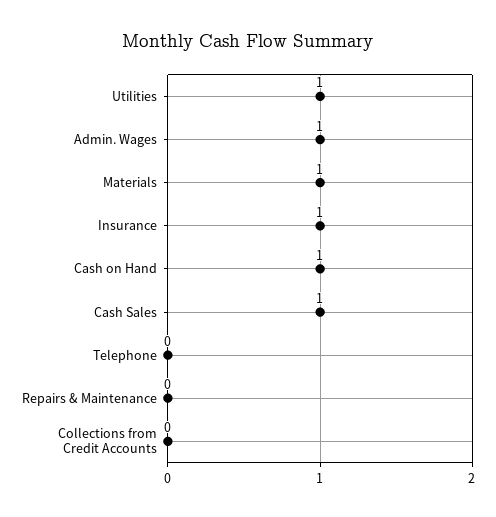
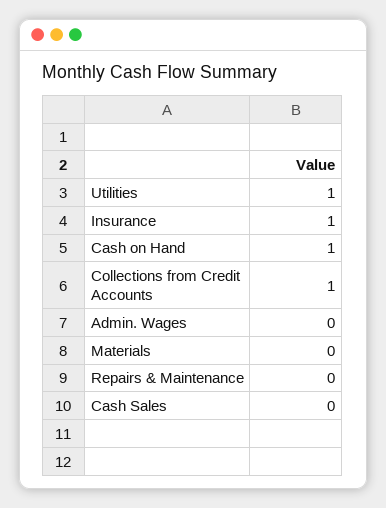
  {
    "Utilities": 1,
-   "Admin. Wages": 1,
+   "Admin. Wages": 0,
-   "Materials": 1,
+   "Materials": 0,
    "Insurance": 1,
    "Cash on Hand": 1,
-   "Cash Sales": 1,
+   "Cash Sales": 0,
-   "Telephone": 0,
    "Repairs & Maintenance": 0,
-   "Collections from Credit Accounts": 0
+   "Collections from Credit Accounts": 1
  }

